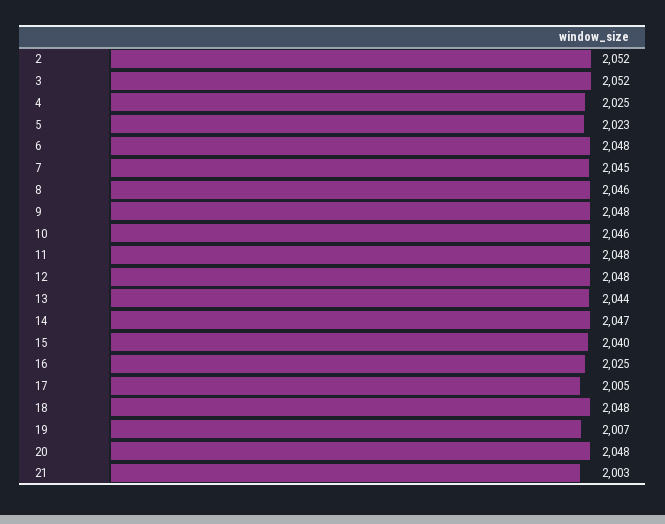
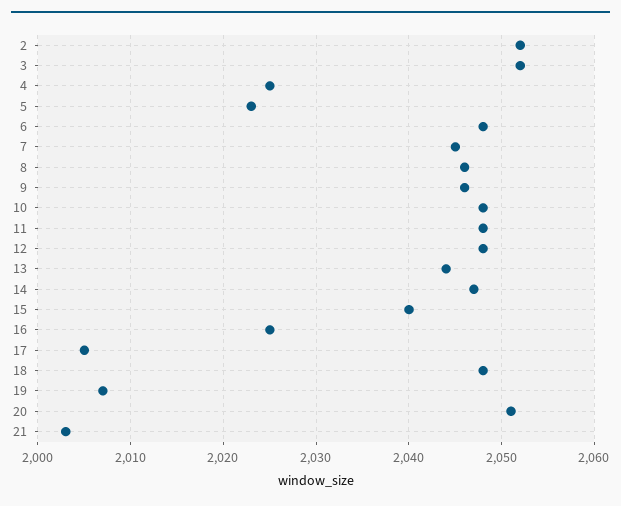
  {
    "2": 2052,
    "3": 2052,
    "4": 2025,
    "5": 2023,
    "6": 2048,
    "7": 2045,
    "8": 2046,
-   "9": 2048,
+   "9": 2046,
-   "10": 2046,
+   "10": 2048,
    "11": 2048,
    "12": 2048,
    "13": 2044,
    "14": 2047,
    "15": 2040,
    "16": 2025,
    "17": 2005,
    "18": 2048,
    "19": 2007,
-   "20": 2048,
+   "20": 2051,
    "21": 2003
  }

